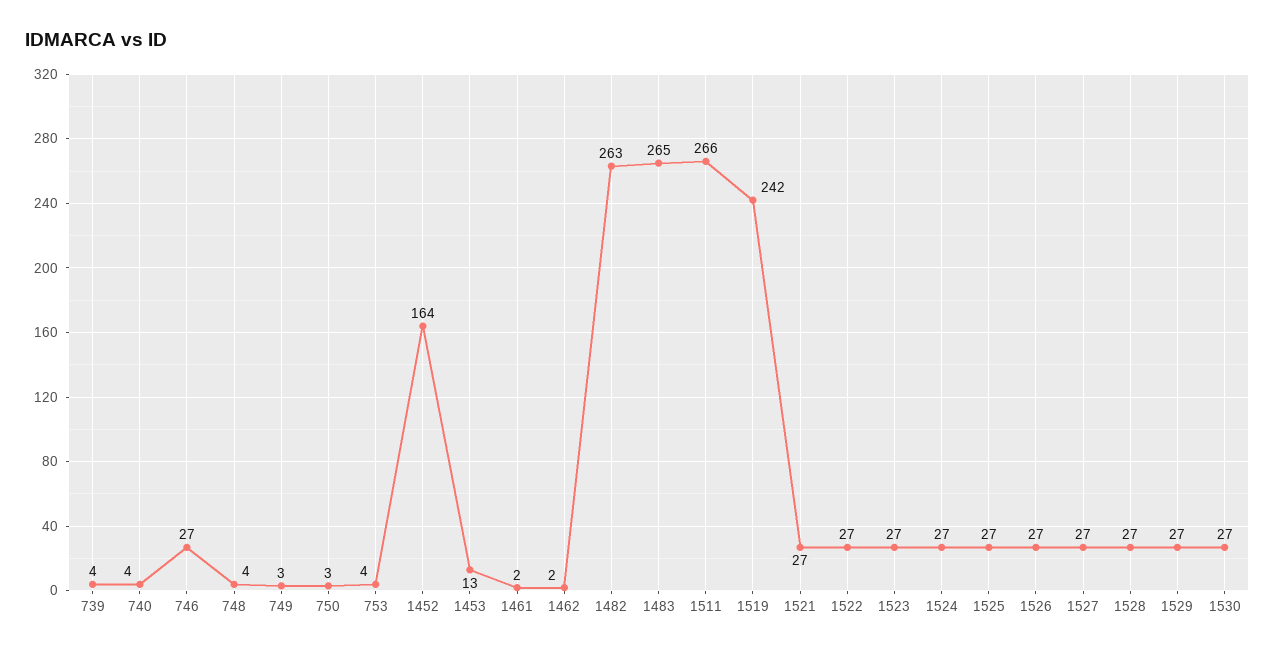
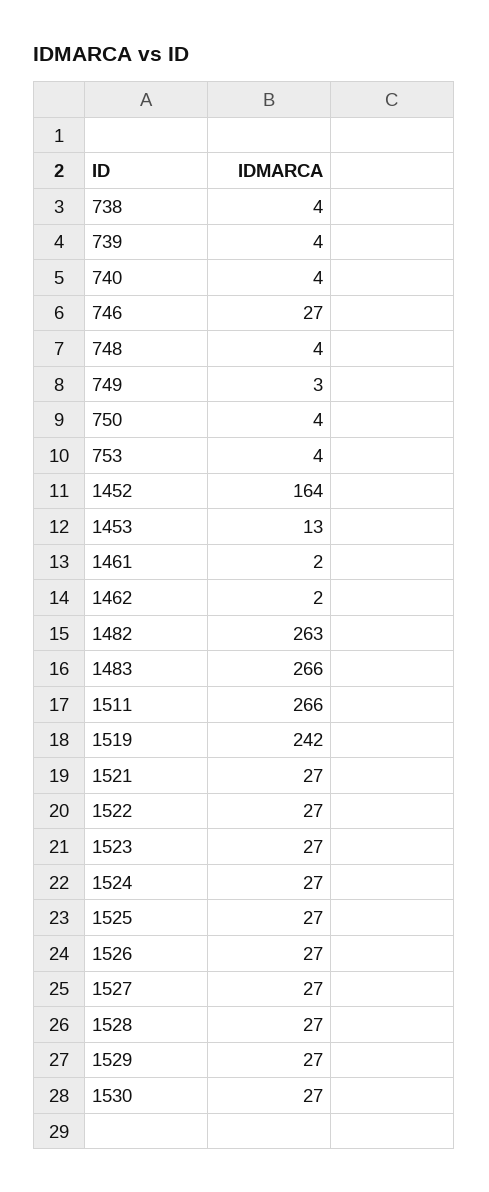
  {
    "739": 4,
    "740": 4,
    "746": 27,
    "748": 4,
    "749": 3,
-   "750": 3,
+   "750": 4,
    "753": 4,
    "1452": 164,
    "1453": 13,
    "1461": 2,
    "1462": 2,
    "1482": 263,
-   "1483": 265,
+   "1483": 266,
    "1511": 266,
    "1519": 242,
    "1521": 27,
    "1522": 27,
    "1523": 27,
    "1524": 27,
    "1525": 27,
    "1526": 27,
    "1527": 27,
    "1528": 27,
    "1529": 27,
-   "1530": 27
+   "1530": 27,
+   "738": 4
  }

